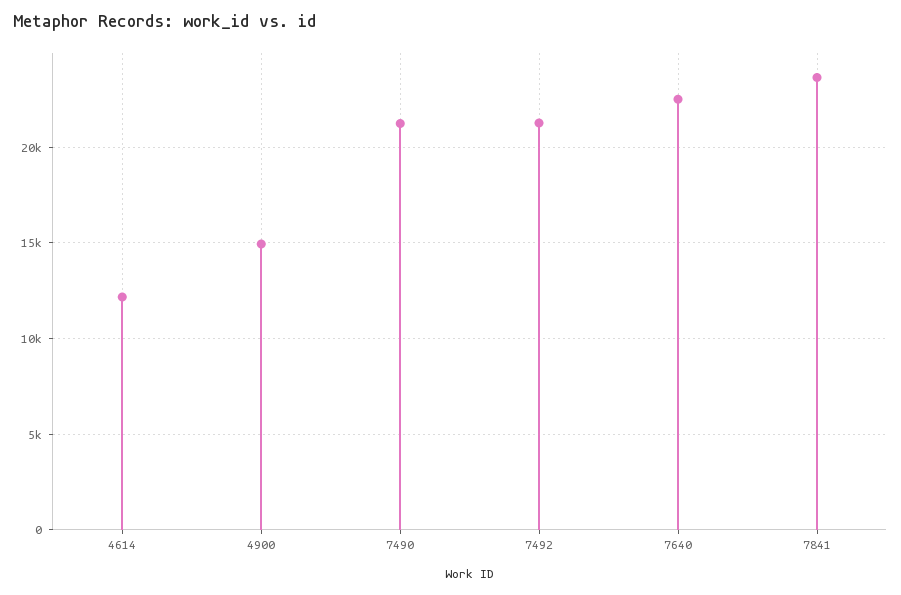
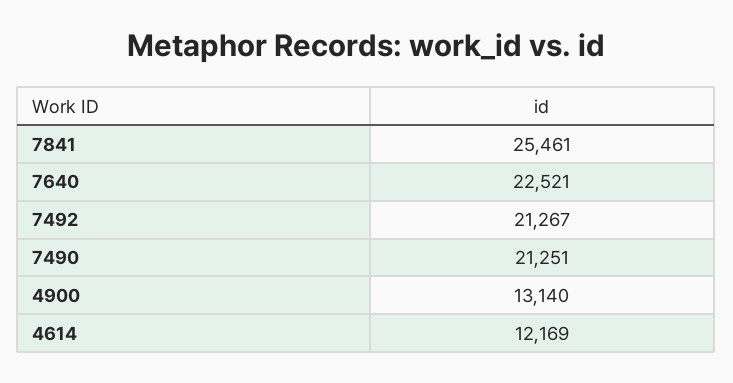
  {
    "4614": 12169,
-   "4900": 15000,
+   "4900": 13140,
    "7490": 21251,
    "7492": 21267,
    "7640": 22521,
-   "7841": 23500
+   "7841": 25461
  }

